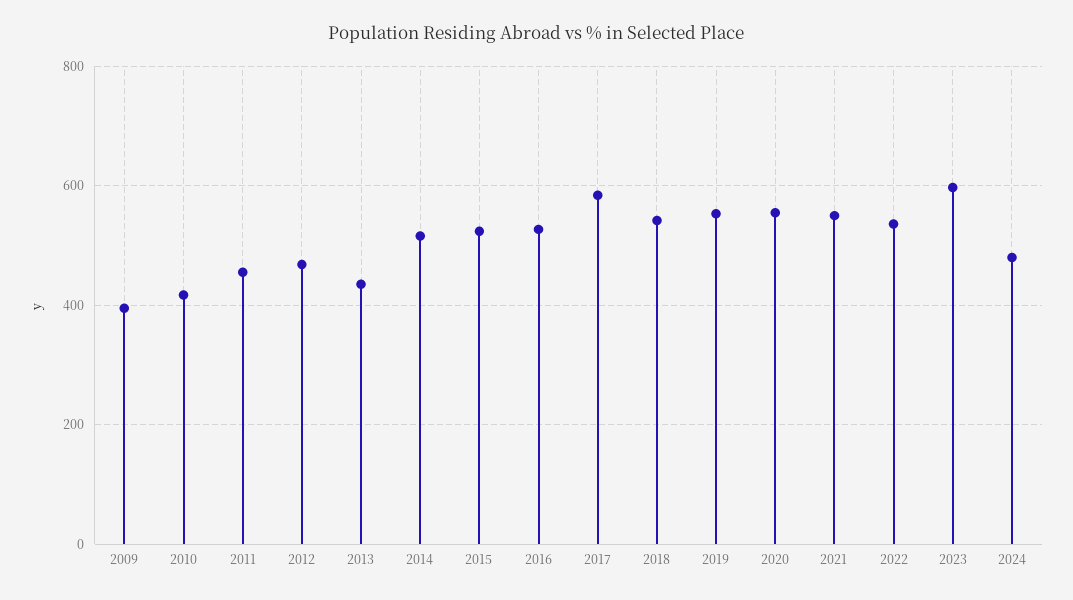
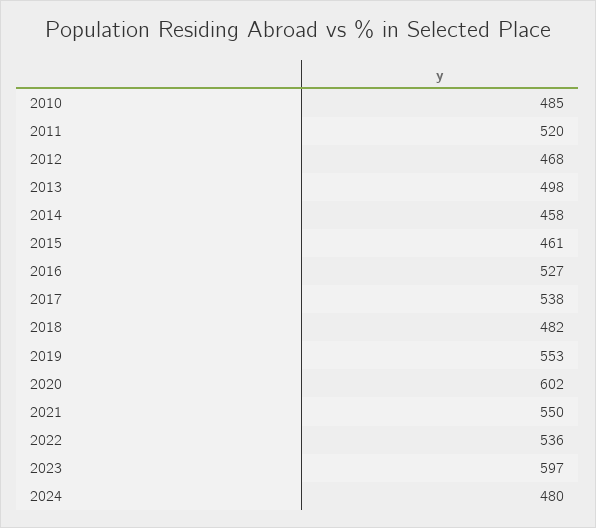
  {
-   "2009": 400,
-   "2010": 420,
+   "2010": 485,
-   "2011": 460,
+   "2011": 520,
    "2012": 468,
-   "2013": 440,
+   "2013": 498,
-   "2014": 520,
+   "2014": 458,
-   "2015": 520,
+   "2015": 461,
    "2016": 527,
-   "2017": 580,
+   "2017": 538,
-   "2018": 540,
+   "2018": 482,
    "2019": 553,
-   "2020": 560,
+   "2020": 602,
    "2021": 550,
    "2022": 536,
    "2023": 597,
    "2024": 480
  }

